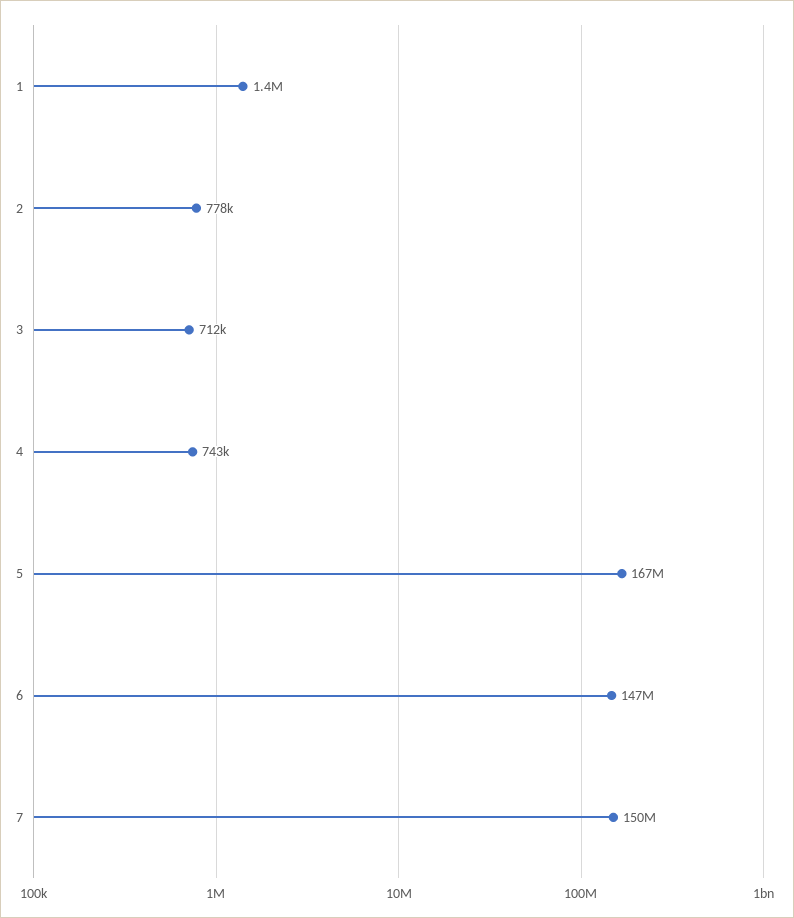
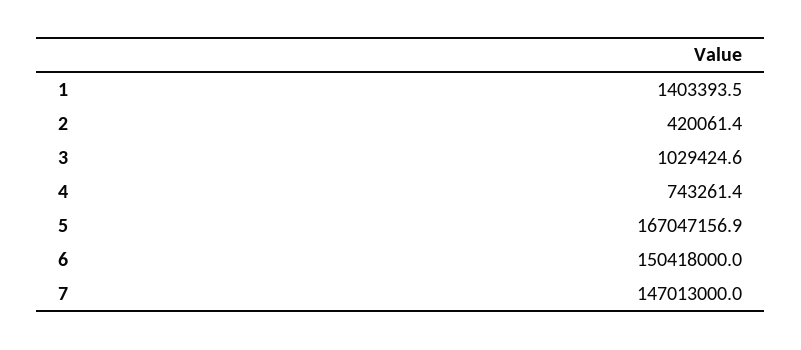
  {
    "1": 1403393.5,
-   "2": 778000,
+   "2": 420061.4,
-   "3": 712000,
+   "3": 1029424.6,
    "4": 743261.4,
    "5": 167047156.9,
-   "6": 147000000,
+   "6": 150418000,
-   "7": 150000000
+   "7": 147013000
  }

